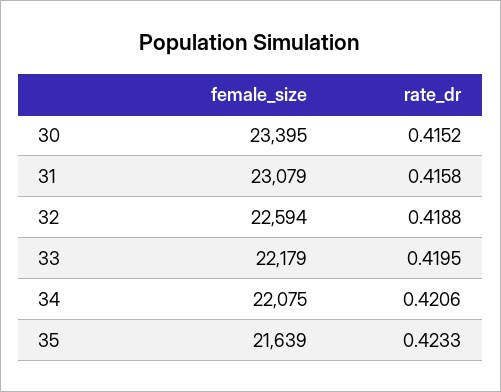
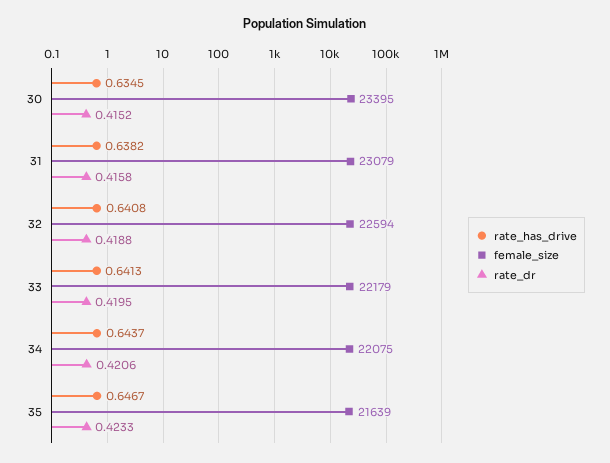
  {
    "female_size": {
      "30": 23395,
      "31": 23079,
      "32": 22594,
      "33": 22179,
      "34": 22075,
      "35": 21639
    },
    "rate_dr": {
      "30": 0.4152,
      "31": 0.4158,
      "32": 0.4188,
      "33": 0.4195,
      "34": 0.4206,
      "35": 0.4233
-   }
+   },
+   "rate_has_drive": {
+     "30": 0.6345,
+     "31": 0.6382,
+     "32": 0.6408,
+     "33": 0.6413,
+     "34": 0.6437,
+     "35": 0.6467
+   }
  }

